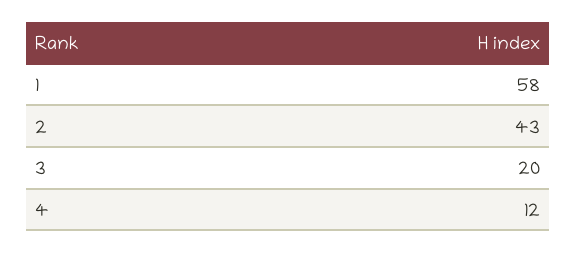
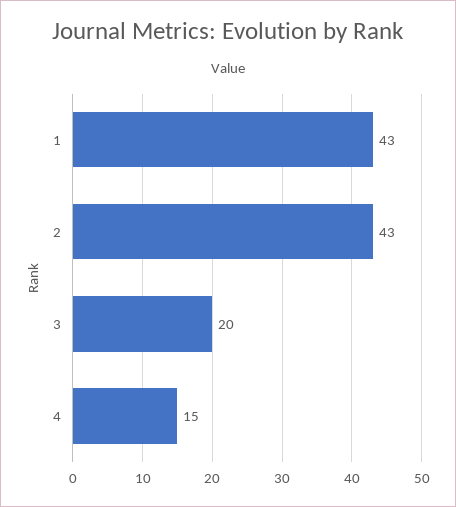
  {
-   "1": 58,
+   "1": 43,
    "2": 43,
    "3": 20,
-   "4": 12
+   "4": 15
  }

